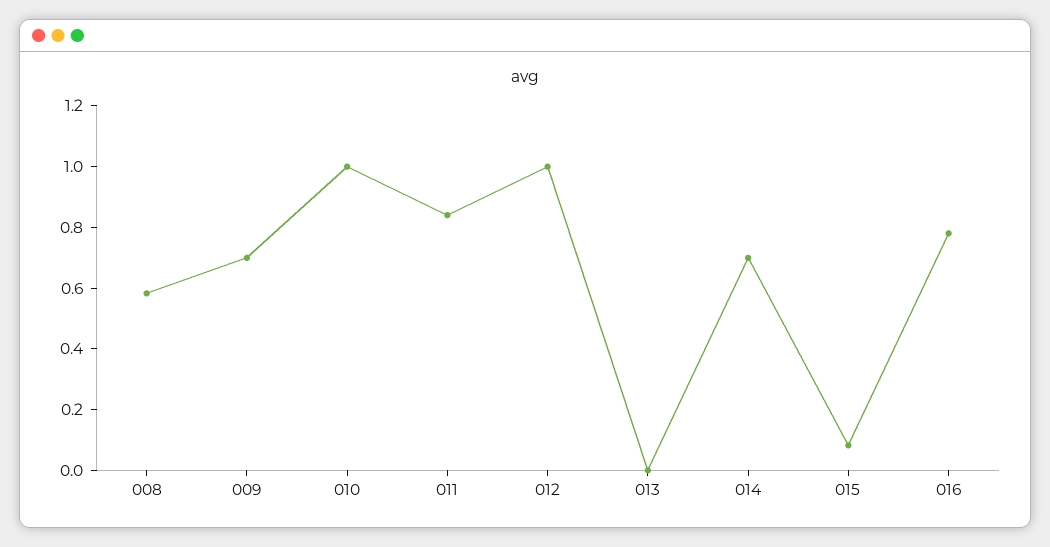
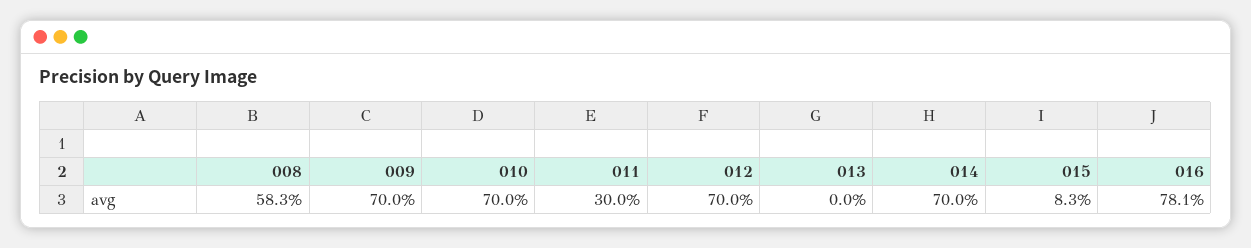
  {
    "008": 0.583,
    "009": 0.7,
-   "010": 1,
+   "010": 0.7,
-   "011": 0.85,
+   "011": 0.3,
-   "012": 1,
+   "012": 0.7,
    "013": 0,
    "014": 0.7,
    "015": 0.083,
    "016": 0.781
  }

